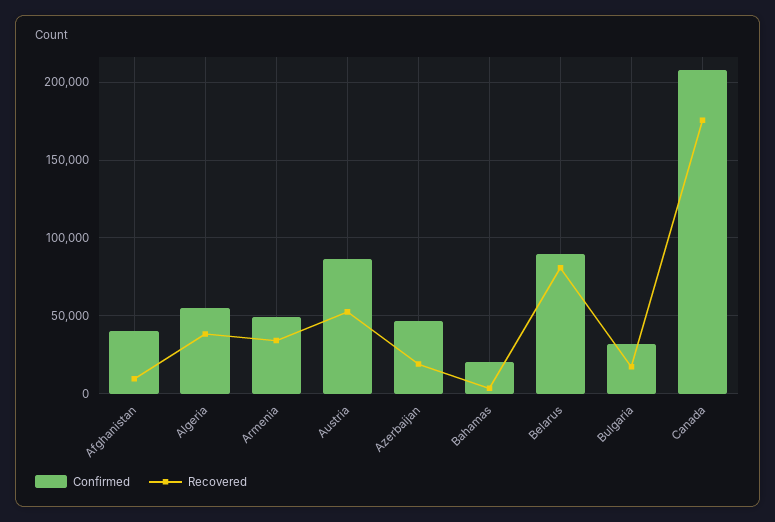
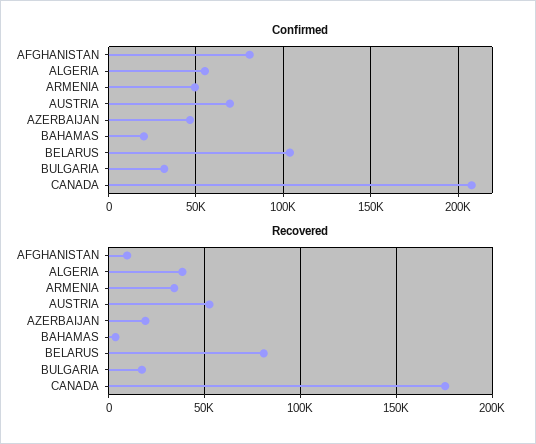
  {
    "Confirmed": {
-     "Afghanistan": 40000,
+     "Afghanistan": 80000,
      "Algeria": 55000,
      "Armenia": 50000,
-     "Austria": 85000,
+     "Austria": 70000,
      "Azerbaijan": 45000,
      "Bahamas": 20000,
-     "Belarus": 90000,
+     "Belarus": 105000,
      "Bulgaria": 30000,
      "Canada": 210000
    },
    "Recovered": {
      "Afghanistan": 10000,
      "Algeria": 40000,
      "Armenia": 35000,
      "Austria": 55000,
      "Azerbaijan": 20000,
      "Bahamas": 5000,
      "Belarus": 80000,
      "Bulgaria": 15000,
      "Canada": 175000
    }
  }

